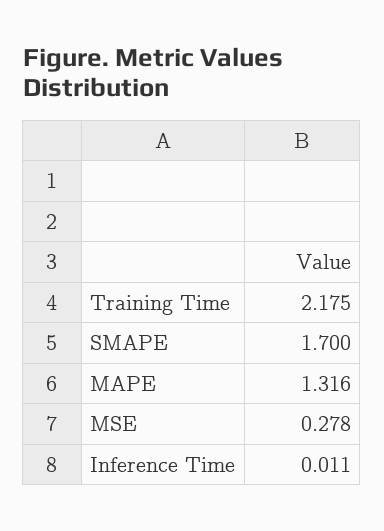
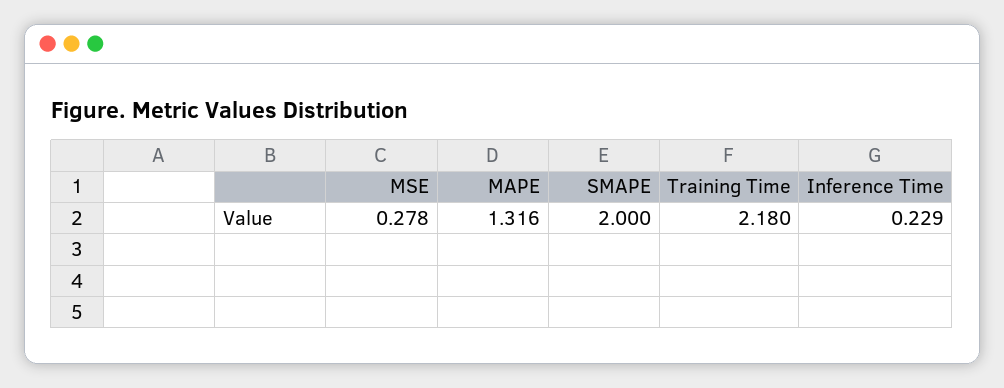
  {
-   "Training Time": 2.175,
+   "Training Time": 2.18,
-   "SMAPE": 1.7,
+   "SMAPE": 2,
    "MAPE": 1.316,
    "MSE": 0.278,
-   "Inference Time": 0.011
+   "Inference Time": 0.229
  }

